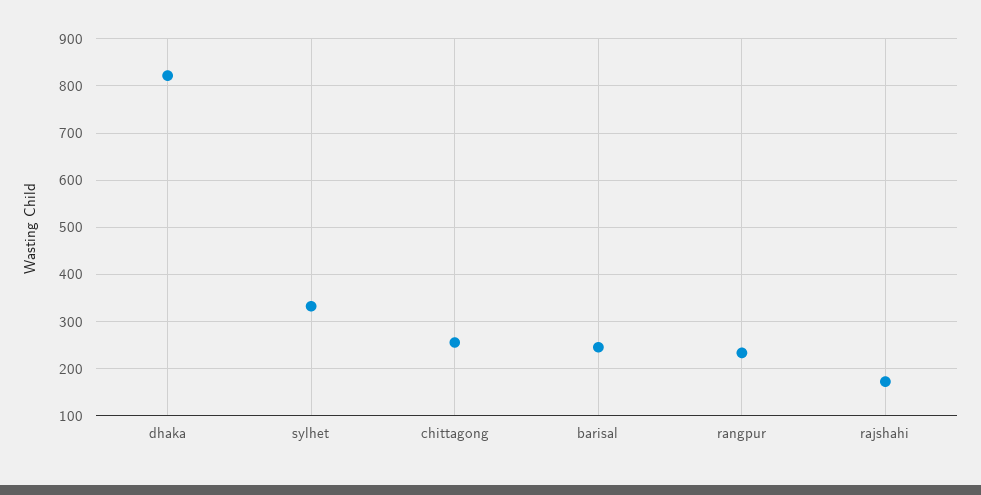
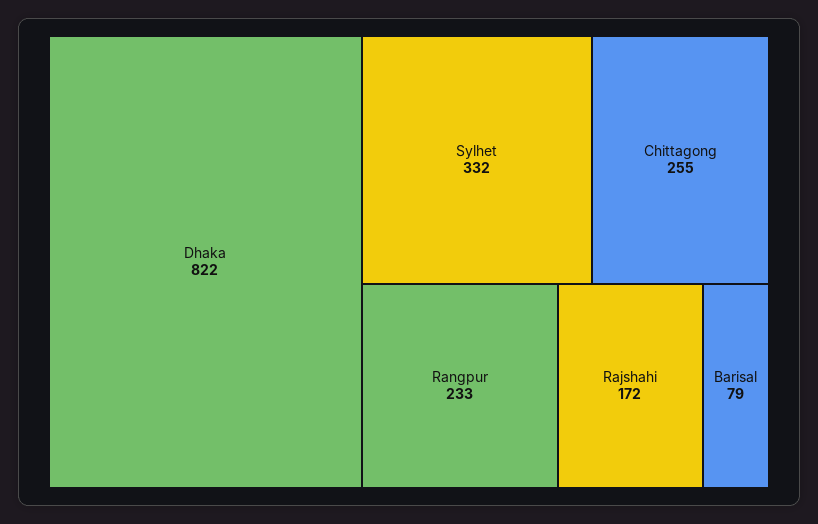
  {
    "dhaka": 822,
    "sylhet": 332,
    "chittagong": 255,
-   "barisal": 240,
+   "barisal": 79,
    "rangpur": 233,
    "rajshahi": 172
  }

